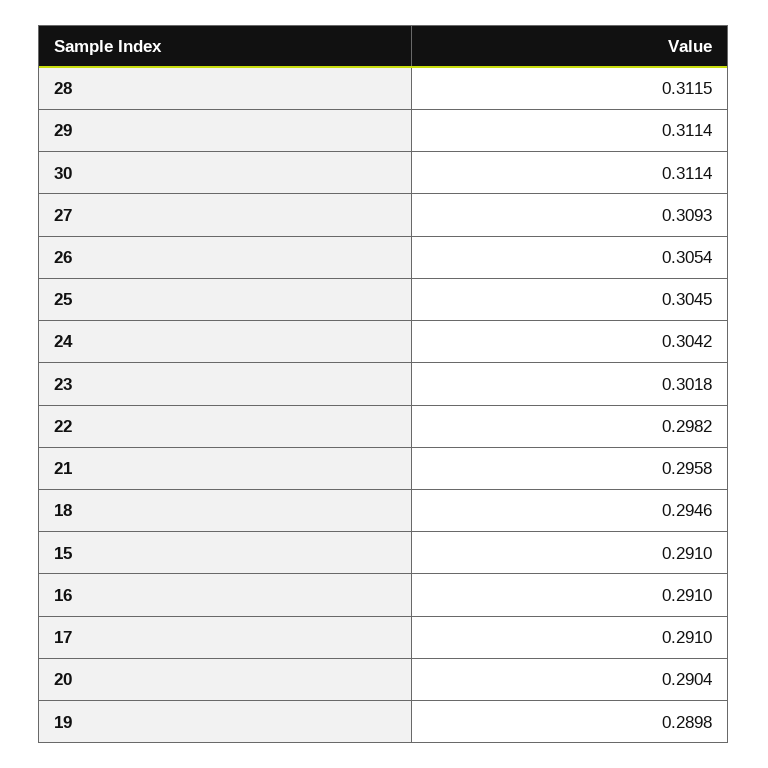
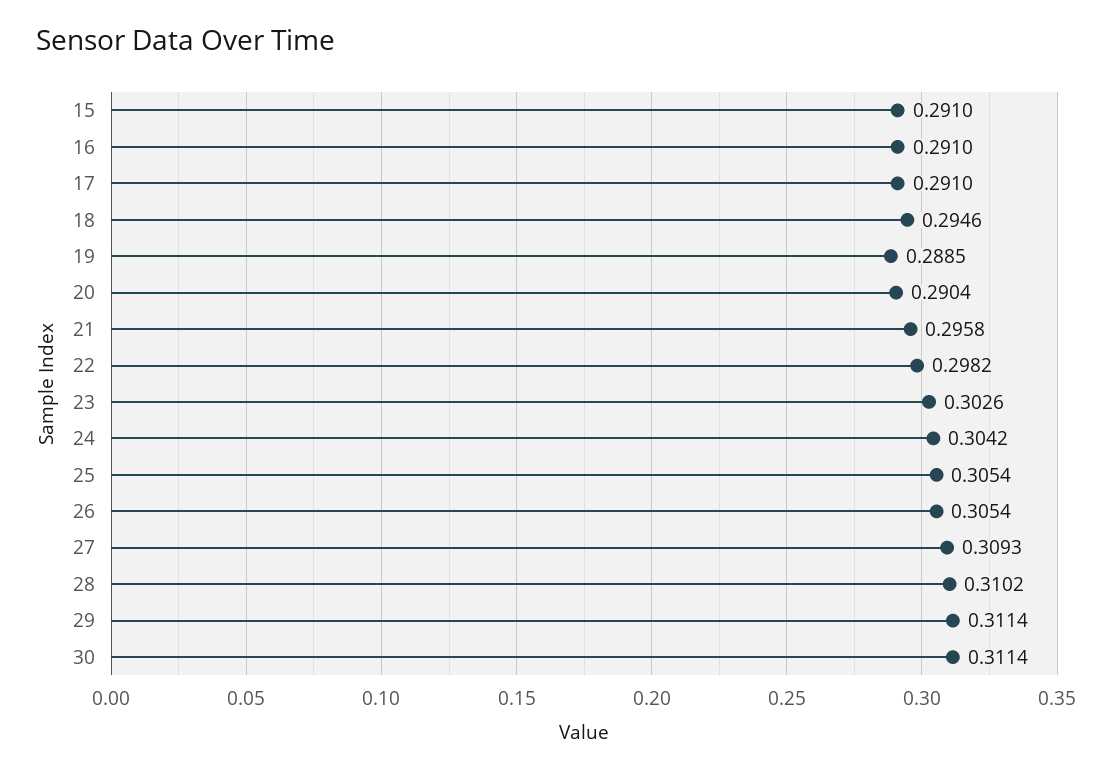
  {
-   "28": 0.3115,
+   "28": 0.3102,
    "29": 0.3114,
    "30": 0.3114,
    "27": 0.3093,
    "26": 0.3054,
-   "25": 0.3045,
+   "25": 0.3054,
    "24": 0.3042,
-   "23": 0.3018,
+   "23": 0.3026,
    "22": 0.2982,
    "21": 0.2958,
    "18": 0.2946,
    "15": 0.291,
    "16": 0.291,
    "17": 0.291,
    "20": 0.2904,
-   "19": 0.2898
+   "19": 0.2885
  }

